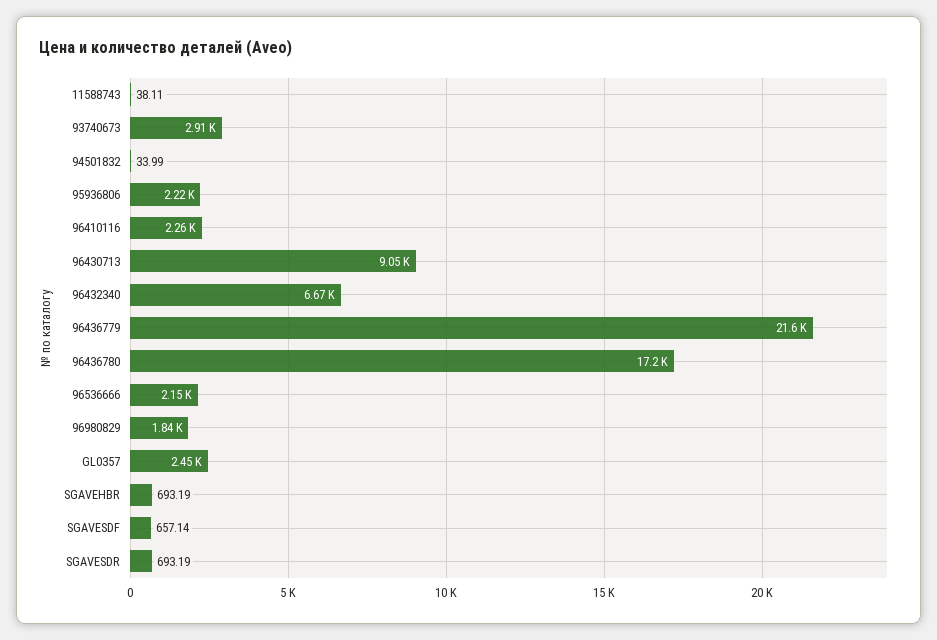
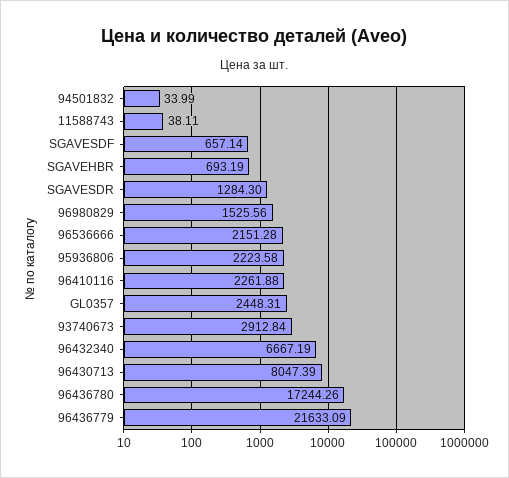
  {
    "11588743": 38.11,
    "93740673": 2912.84,
    "94501832": 33.99,
    "95936806": 2223.58,
    "96410116": 2261.88,
-   "96430713": 9050,
+   "96430713": 8047.39,
    "96432340": 6667.19,
    "96436779": 21633.09,
    "96436780": 17244.26,
    "96536666": 2151.28,
-   "96980829": 1840,
+   "96980829": 1525.56,
    "GL0357": 2448.31,
    "SGAVEHBR": 693.19,
    "SGAVESDF": 657.14,
-   "SGAVESDR": 693.19
+   "SGAVESDR": 1284.3
  }

